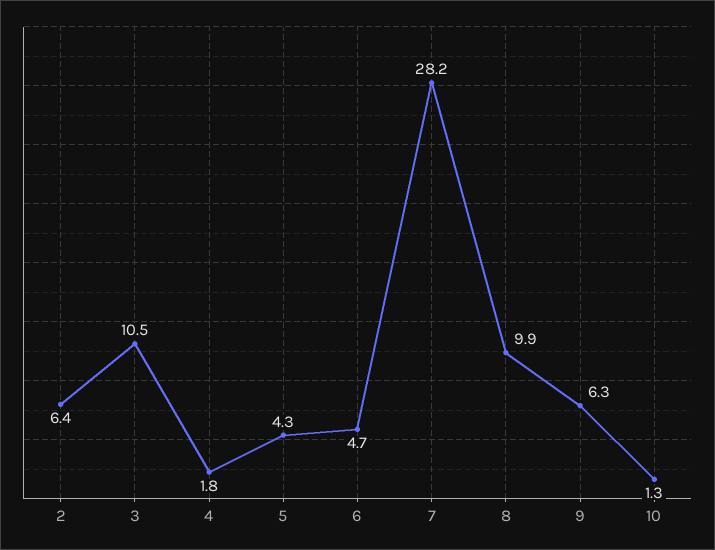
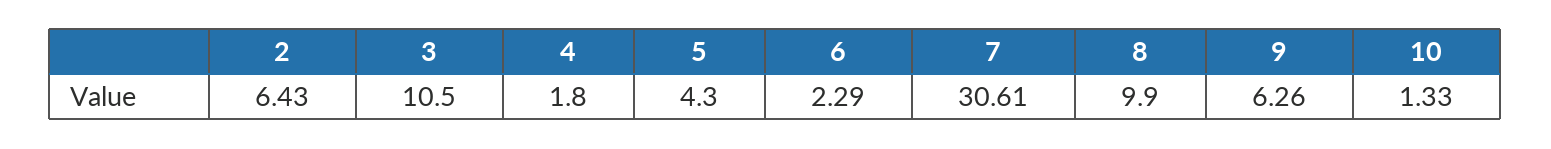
  {
    "2": 6.43,
    "3": 10.5,
    "4": 1.8,
    "5": 4.3,
-   "6": 4.7,
+   "6": 2.29,
-   "7": 28.2,
+   "7": 30.61,
    "8": 9.9,
    "9": 6.26,
    "10": 1.33
  }

